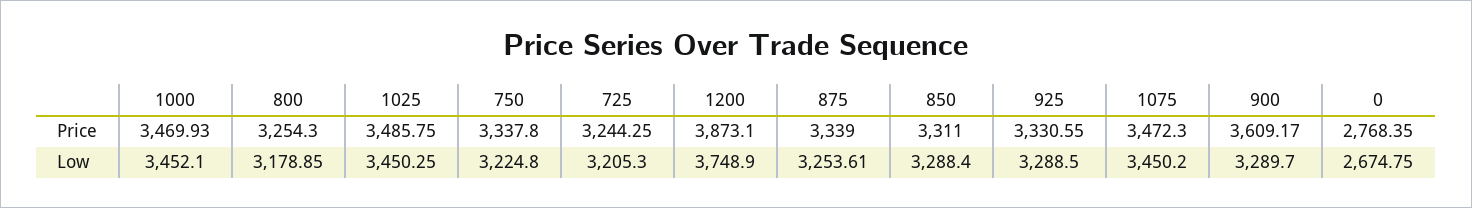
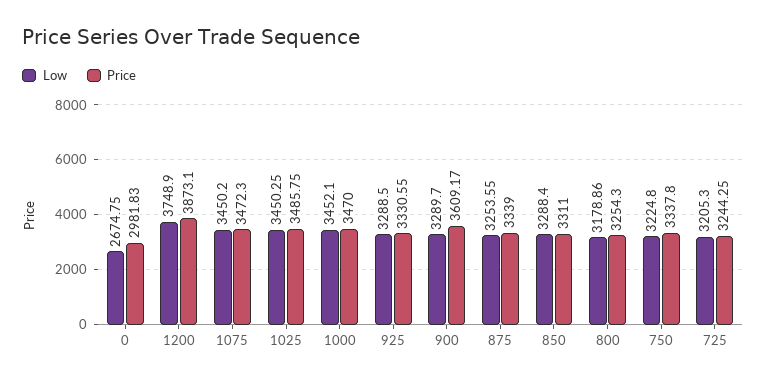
  {
    "Price": {
-     "1000": 3469.93,
+     "1000": 3470,
      "800": 3254.3,
      "1025": 3485.75,
      "750": 3337.8,
      "725": 3244.25,
      "1200": 3873.1,
      "875": 3339,
      "850": 3311,
      "925": 3330.55,
      "1075": 3472.3,
      "900": 3609.17,
-     "0": 2768.35
+     "0": 2981.83
    },
    "Low": {
      "1000": 3452.1,
-     "800": 3178.85,
+     "800": 3178.86,
      "1025": 3450.25,
      "750": 3224.8,
      "725": 3205.3,
      "1200": 3748.9,
-     "875": 3253.61,
+     "875": 3253.55,
      "850": 3288.4,
      "925": 3288.5,
      "1075": 3450.2,
      "900": 3289.7,
      "0": 2674.75
    }
  }

